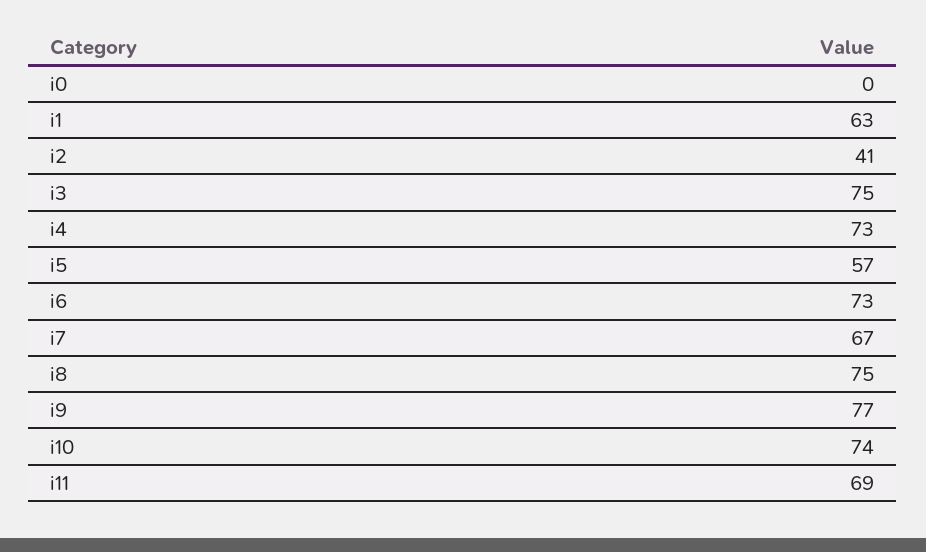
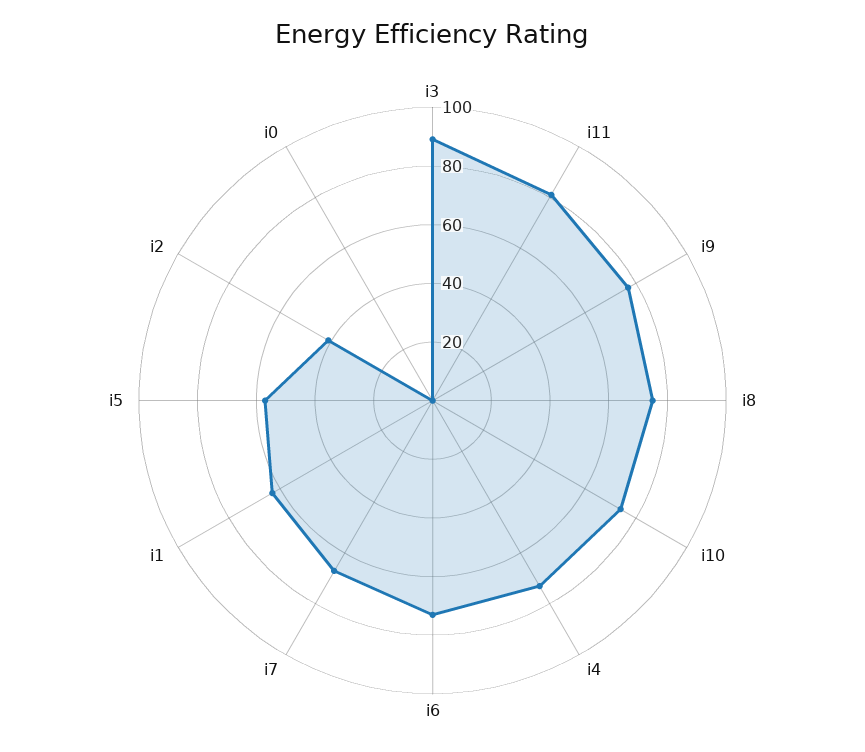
  {
    "i0": 0,
    "i1": 63,
    "i2": 41,
-   "i3": 75,
+   "i3": 90,
    "i4": 73,
    "i5": 57,
    "i6": 73,
    "i7": 67,
    "i8": 75,
    "i9": 77,
    "i10": 74,
-   "i11": 69
+   "i11": 80
  }

